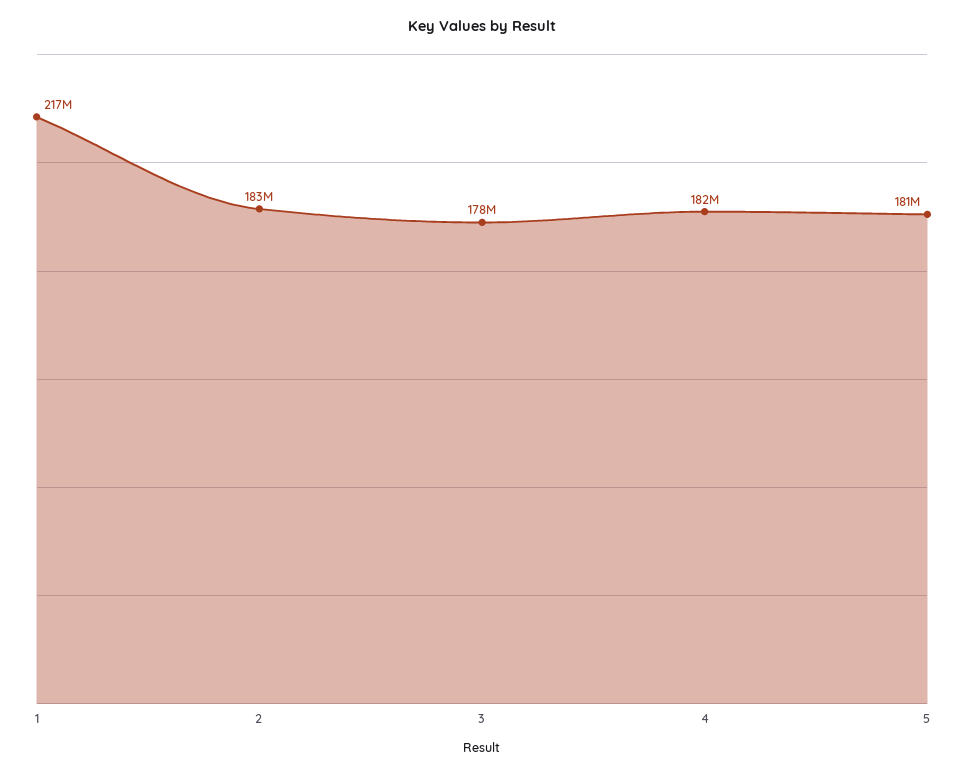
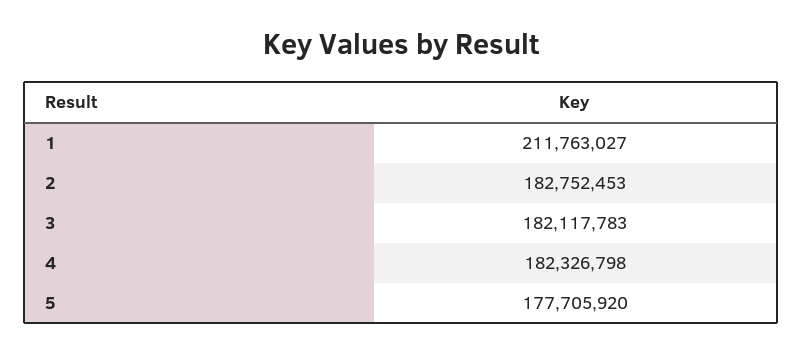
  {
-   "1": 217000000,
+   "1": 211763027,
    "2": 182752453,
-   "3": 178000000,
+   "3": 182117783,
    "4": 182326798,
-   "5": 181000000
+   "5": 177705920
  }

